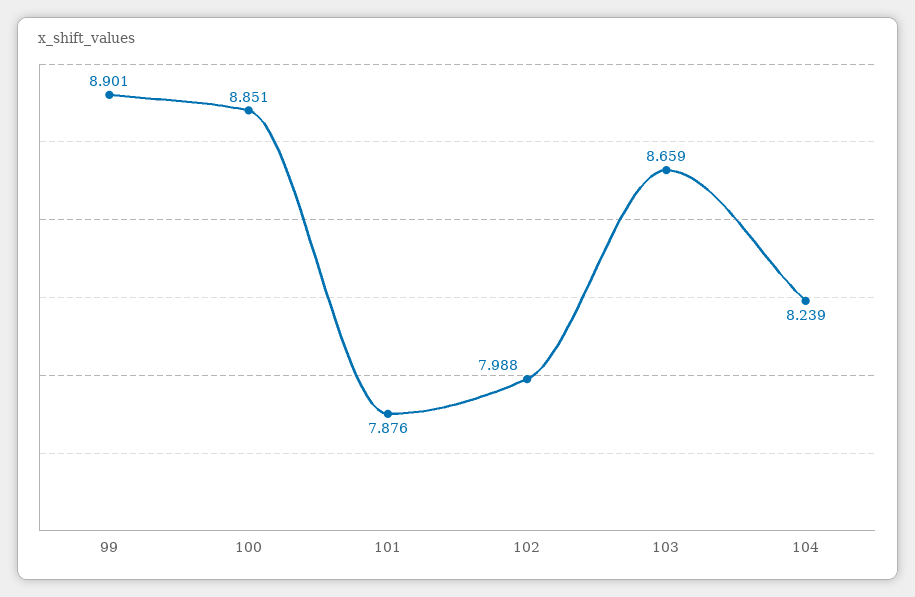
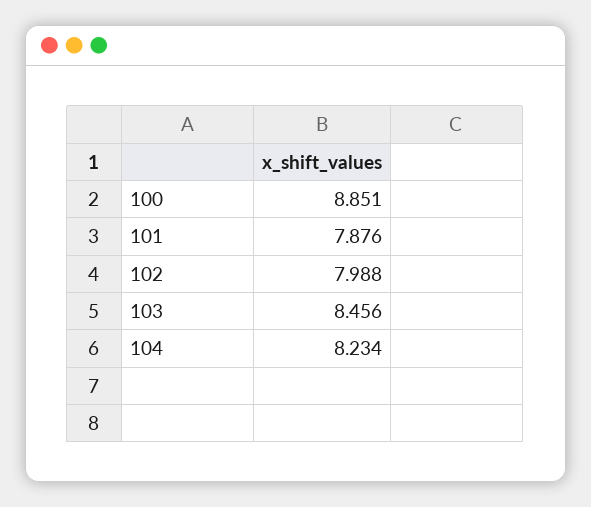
  {
-   "99": 8.901,
    "100": 8.851,
    "101": 7.876,
    "102": 7.988,
-   "103": 8.659,
+   "103": 8.456,
-   "104": 8.239
+   "104": 8.234
  }

